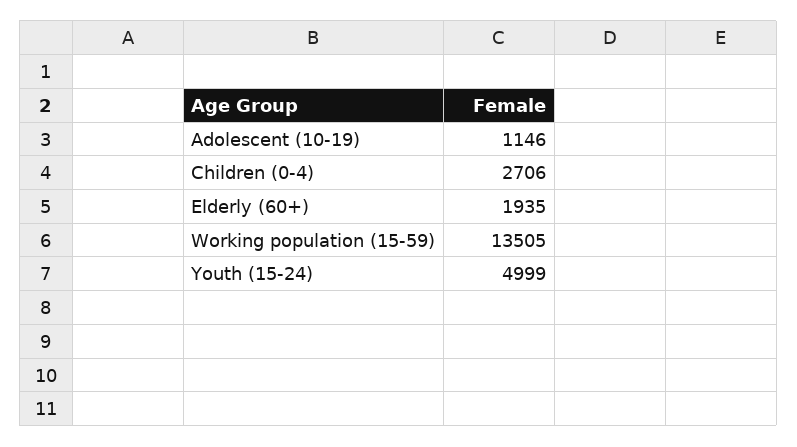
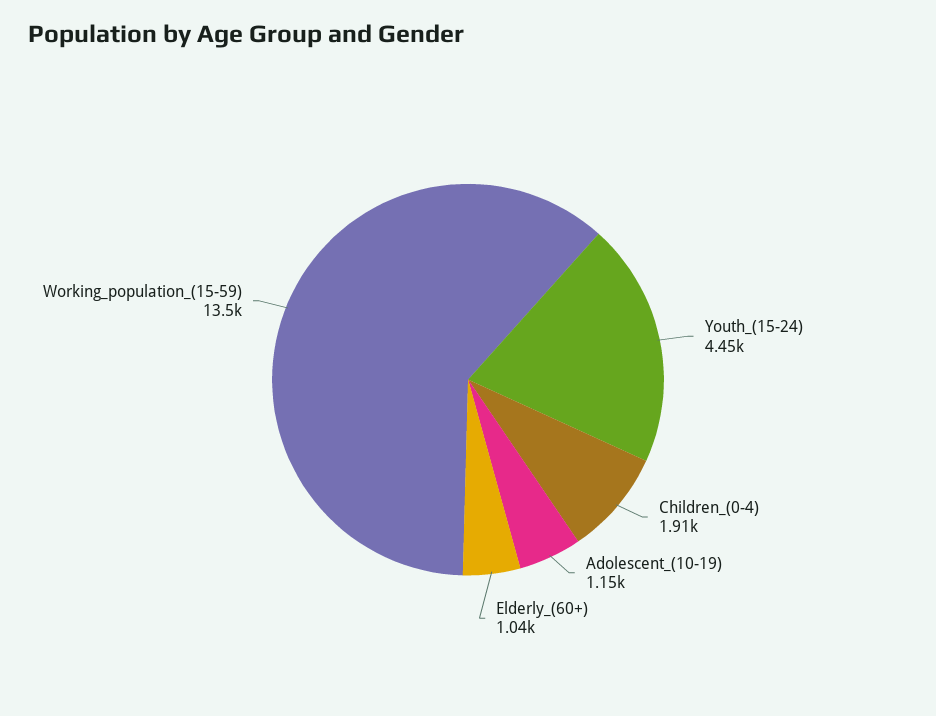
  {
    "Adolescent (10-19)": 1146,
-   "Children (0-4)": 2706,
+   "Children (0-4)": 1910,
-   "Elderly (60+)": 1935,
+   "Elderly (60+)": 1040,
    "Working population (15-59)": 13505,
-   "Youth (15-24)": 4999
+   "Youth (15-24)": 4450
  }

